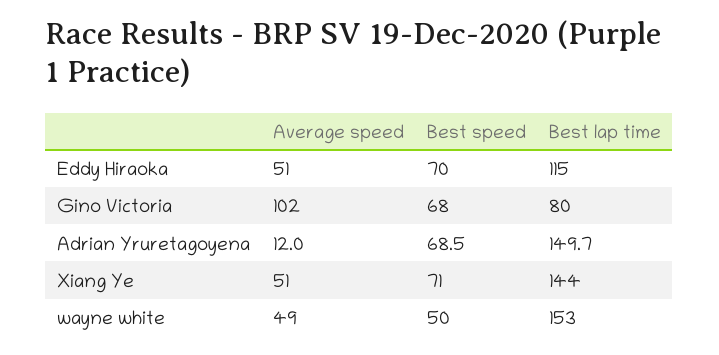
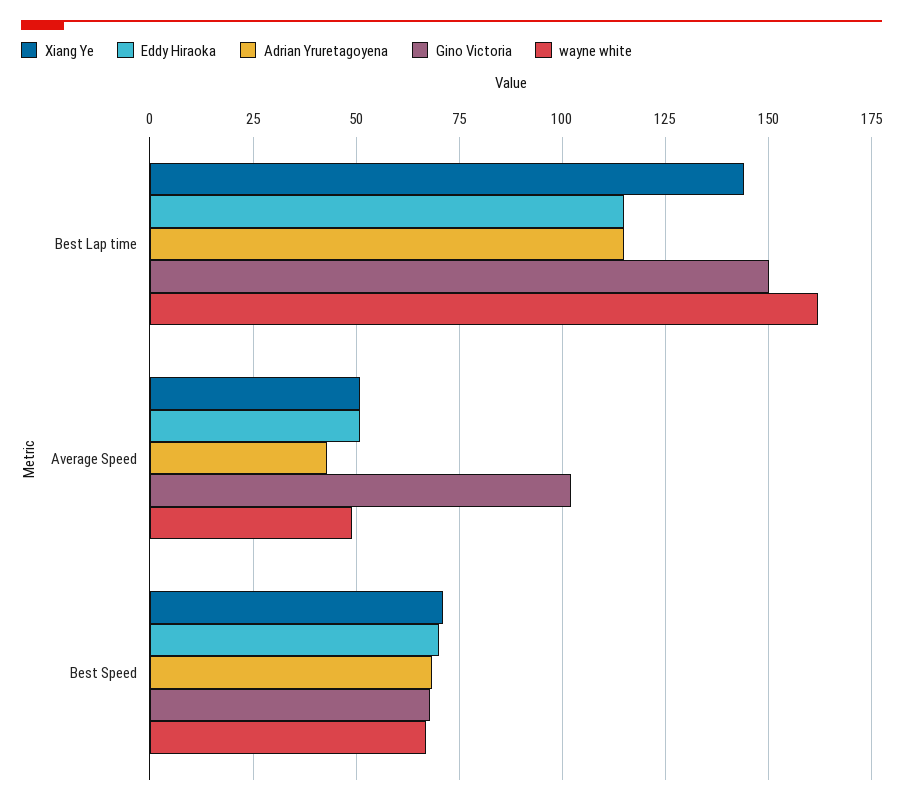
  {
    "Eddy Hiraoka": {
      "Average speed": 51,
      "Best speed": 70,
      "Best lap time": 115
    },
    "Gino Victoria": {
      "Average speed": 102,
      "Best speed": 68,
-     "Best lap time": 80
+     "Best lap time": 150
    },
    "Adrian Yruretagoyena": {
-     "Average speed": 12,
+     "Average speed": 42.5,
      "Best speed": 68.5,
-     "Best lap time": 149.7
+     "Best lap time": 115
    },
    "Xiang Ye": {
      "Average speed": 51,
      "Best speed": 71,
      "Best lap time": 144
    },
    "wayne white": {
      "Average speed": 49,
-     "Best speed": 50,
+     "Best speed": 67.5,
-     "Best lap time": 153
+     "Best lap time": 162.5
    }
  }

